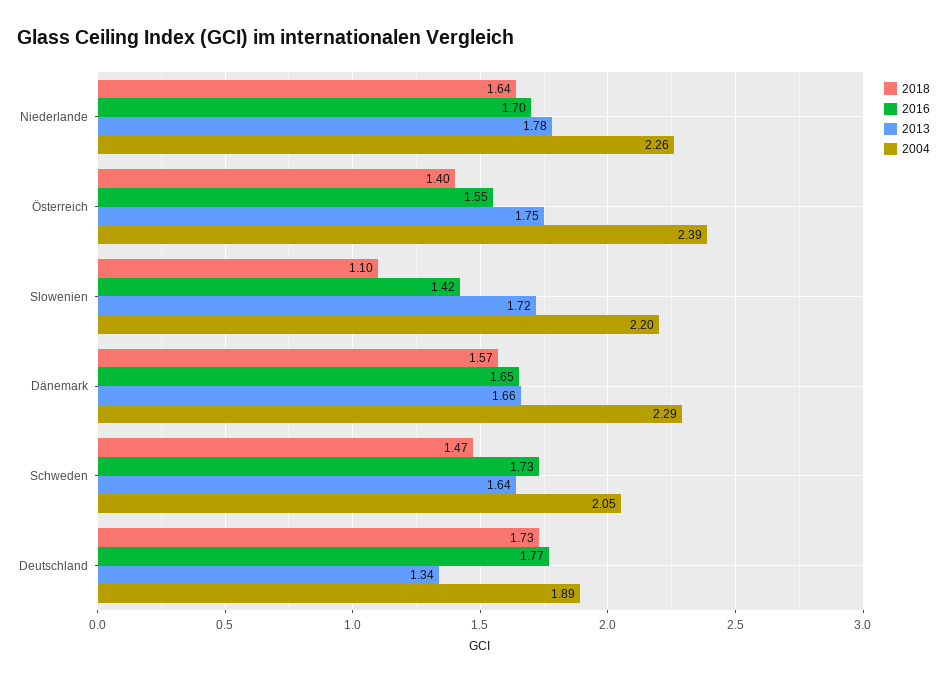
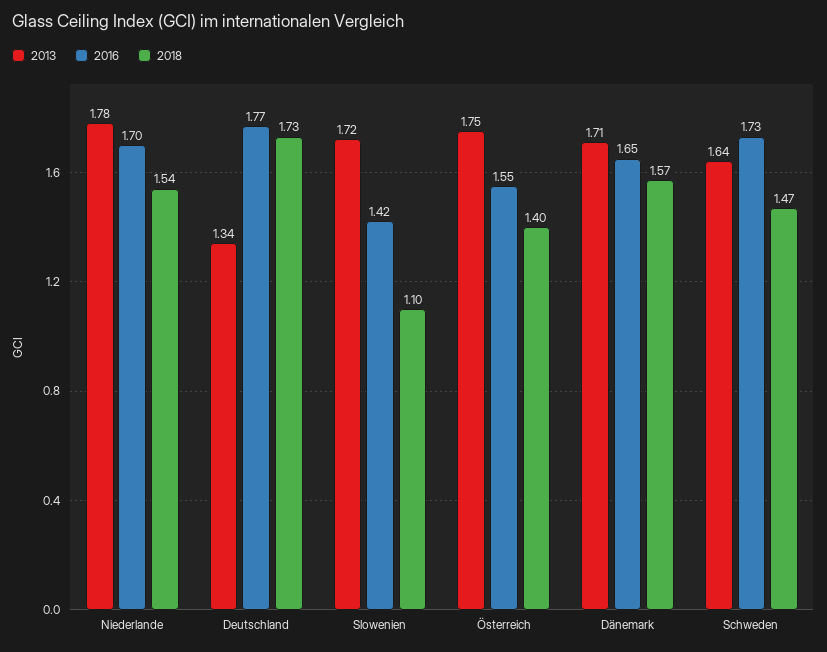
  {
    "2018": {
-     "Niederlande": 1.64,
+     "Niederlande": 1.54,
      "Österreich": 1.4,
      "Slowenien": 1.1,
      "Dänemark": 1.57,
      "Schweden": 1.47,
      "Deutschland": 1.73
    },
    "2016": {
      "Niederlande": 1.7,
      "Österreich": 1.55,
      "Slowenien": 1.42,
      "Dänemark": 1.65,
      "Schweden": 1.73,
      "Deutschland": 1.77
    },
    "2013": {
      "Niederlande": 1.78,
      "Österreich": 1.75,
      "Slowenien": 1.72,
-     "Dänemark": 1.66,
+     "Dänemark": 1.71,
      "Schweden": 1.64,
      "Deutschland": 1.34
-   },
+   }
-   "2004": {
-     "Niederlande": 2.26,
-     "Österreich": 2.39,
-     "Slowenien": 2.2,
-     "Dänemark": 2.29,
-     "Schweden": 2.05,
-     "Deutschland": 1.89
-   }
  }

